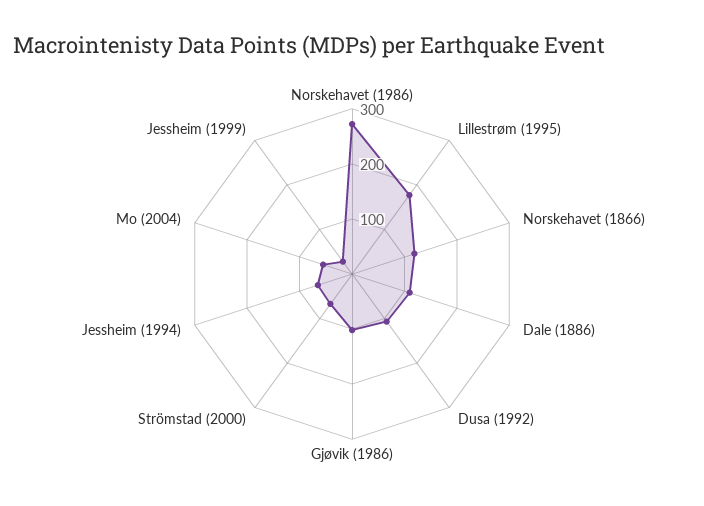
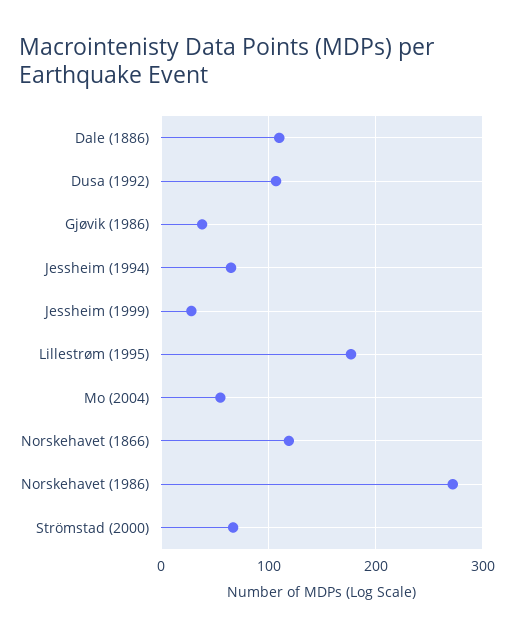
  {
    "Norskehavet (1986)": 270,
    "Lillestrøm (1995)": 180,
    "Norskehavet (1866)": 120,
    "Dale (1886)": 110,
    "Dusa (1992)": 110,
-   "Gjøvik (1986)": 100,
+   "Gjøvik (1986)": 40,
    "Strömstad (2000)": 70,
    "Jessheim (1994)": 70,
    "Mo (2004)": 60,
    "Jessheim (1999)": 30
  }

